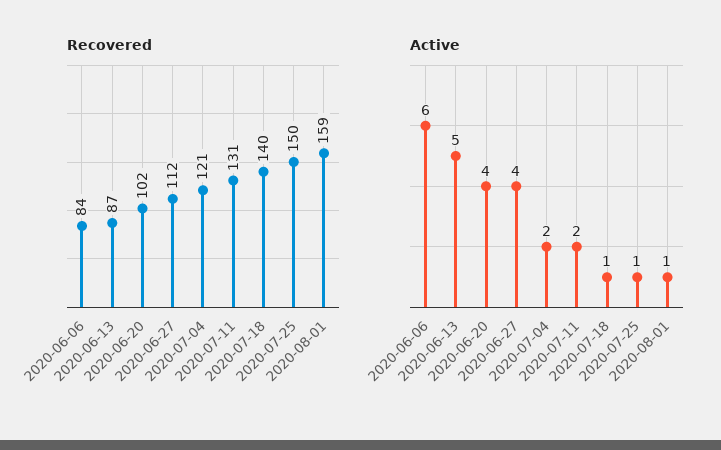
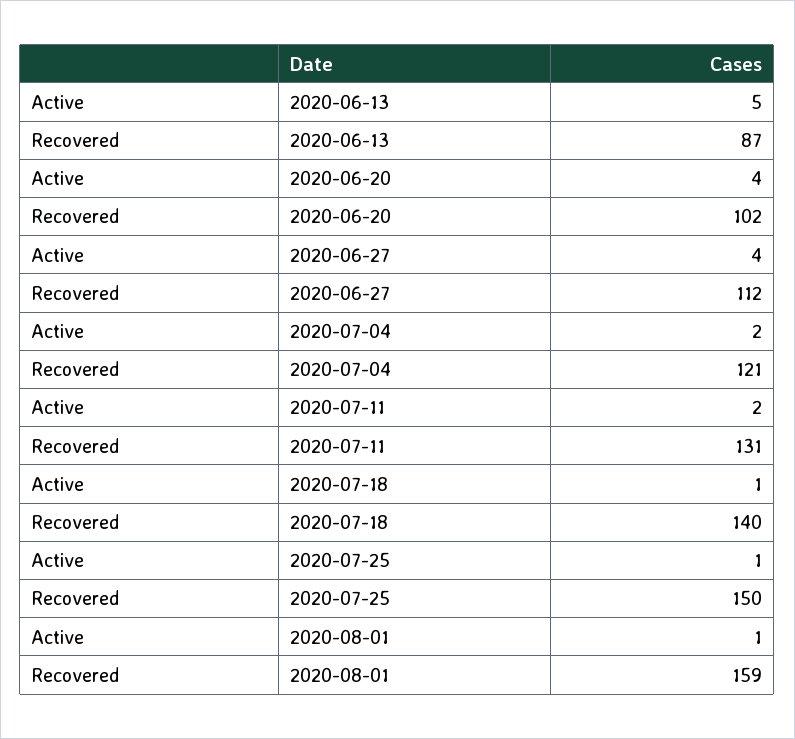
  {
    "Recovered": {
-     "2020-06-06": 84,
      "2020-06-13": 87,
      "2020-06-20": 102,
      "2020-06-27": 112,
      "2020-07-04": 121,
      "2020-07-11": 131,
      "2020-07-18": 140,
      "2020-07-25": 150,
      "2020-08-01": 159
    },
    "Active": {
-     "2020-06-06": 6,
      "2020-06-13": 5,
      "2020-06-20": 4,
      "2020-06-27": 4,
      "2020-07-04": 2,
      "2020-07-11": 2,
      "2020-07-18": 1,
      "2020-07-25": 1,
      "2020-08-01": 1
    }
  }

